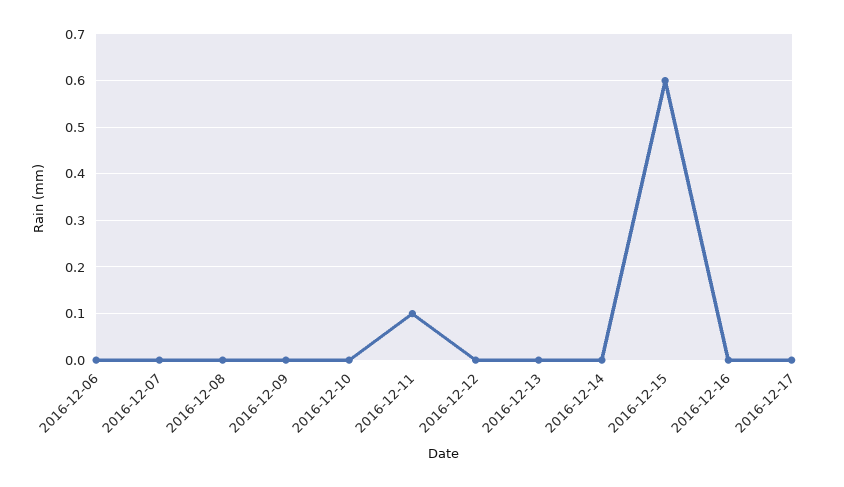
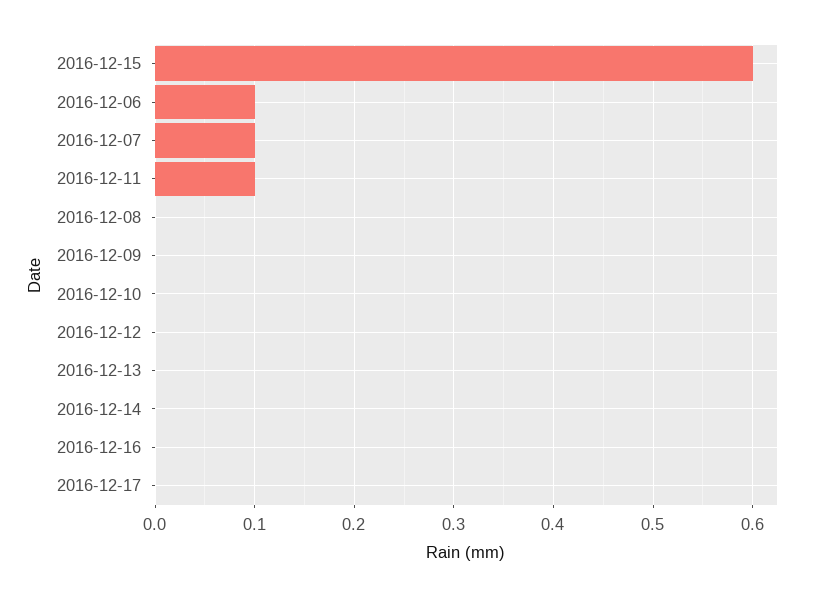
  {
-   "2016-12-06": 0,
+   "2016-12-06": 0.1,
-   "2016-12-07": 0,
+   "2016-12-07": 0.1,
    "2016-12-08": 0,
    "2016-12-09": 0,
    "2016-12-10": 0,
    "2016-12-11": 0.1,
    "2016-12-12": 0,
    "2016-12-13": 0,
    "2016-12-14": 0,
    "2016-12-15": 0.6,
    "2016-12-16": 0,
    "2016-12-17": 0
  }

